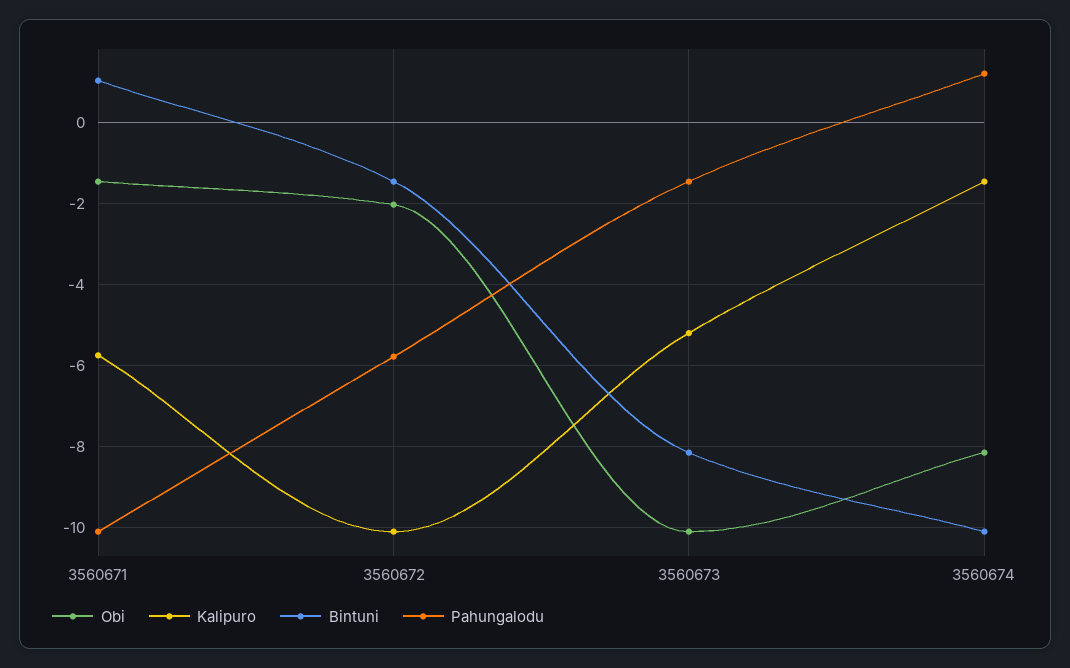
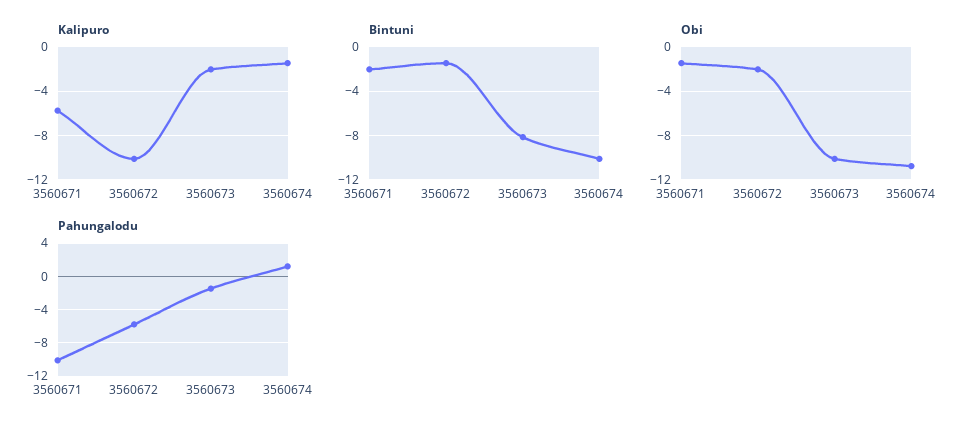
  {
    "Obi": {
      "3560671": -1.4,
      "3560672": -2,
      "3560673": -10.2,
-     "3560674": -8.2
+     "3560674": -11
    },
    "Kalipuro": {
      "3560671": -5.8,
      "3560672": -10.2,
-     "3560673": -5.2,
+     "3560673": -2,
      "3560674": -1.4
    },
    "Bintuni": {
-     "3560671": 1,
+     "3560671": -2,
      "3560672": -1.4,
      "3560673": -8.2,
      "3560674": -10.2
    },
    "Pahungalodu": {
      "3560671": -10.2,
      "3560672": -5.8,
      "3560673": -1.4,
      "3560674": 1.2
    }
  }

